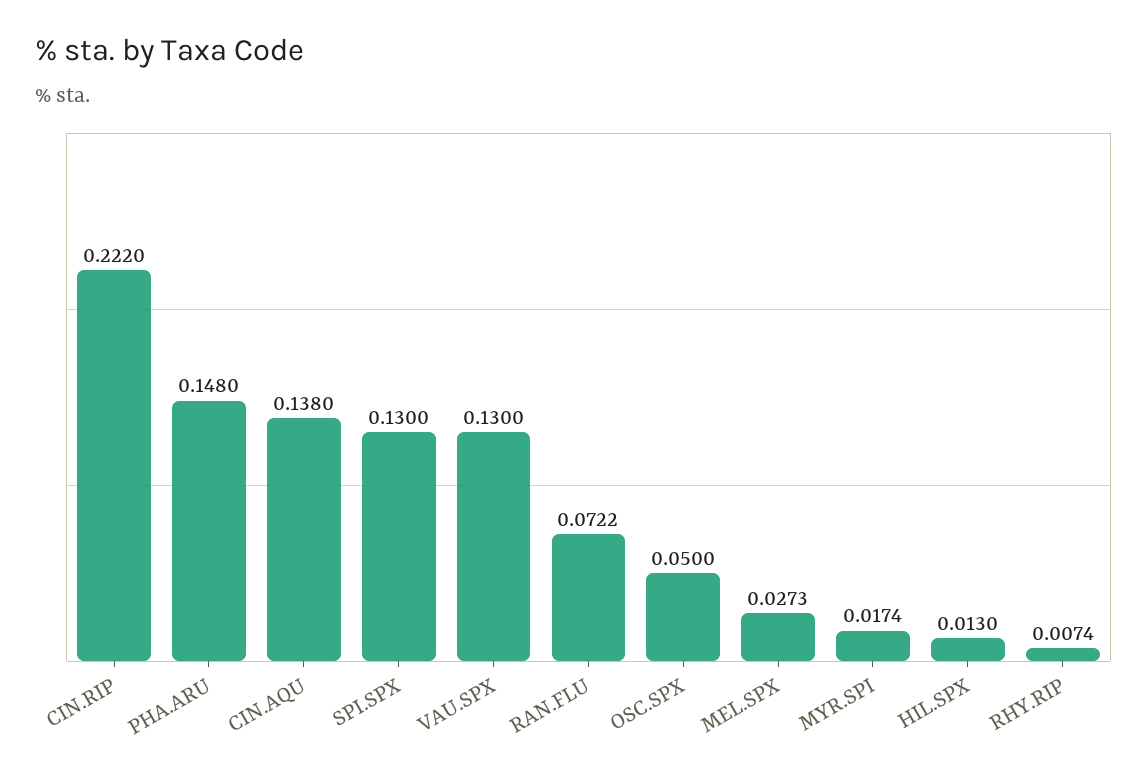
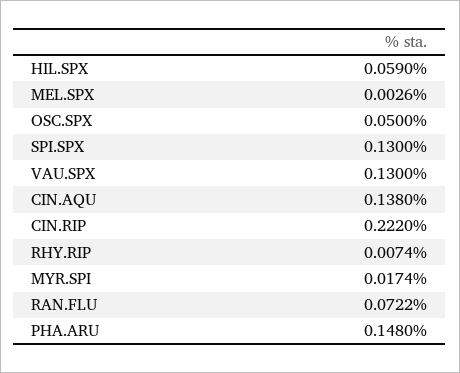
  {
    "CIN.RIP": 0.222,
    "PHA.ARU": 0.148,
    "CIN.AQU": 0.138,
    "SPI.SPX": 0.13,
    "VAU.SPX": 0.13,
    "RAN.FLU": 0.0722,
    "OSC.SPX": 0.05,
-   "MEL.SPX": 0.0273,
+   "MEL.SPX": 0.0026,
    "MYR.SPI": 0.0174,
-   "HIL.SPX": 0.013,
+   "HIL.SPX": 0.059,
    "RHY.RIP": 0.0074
  }

